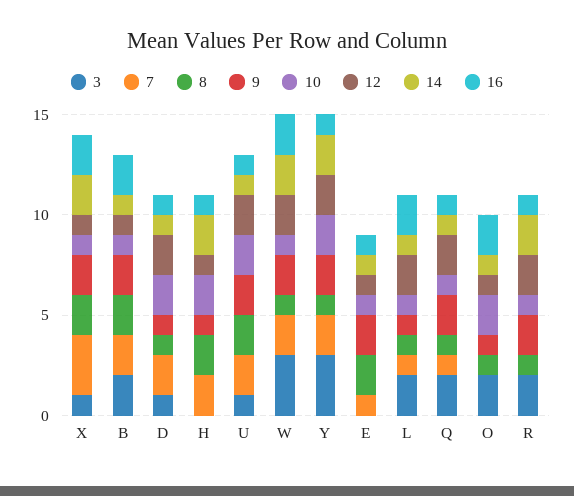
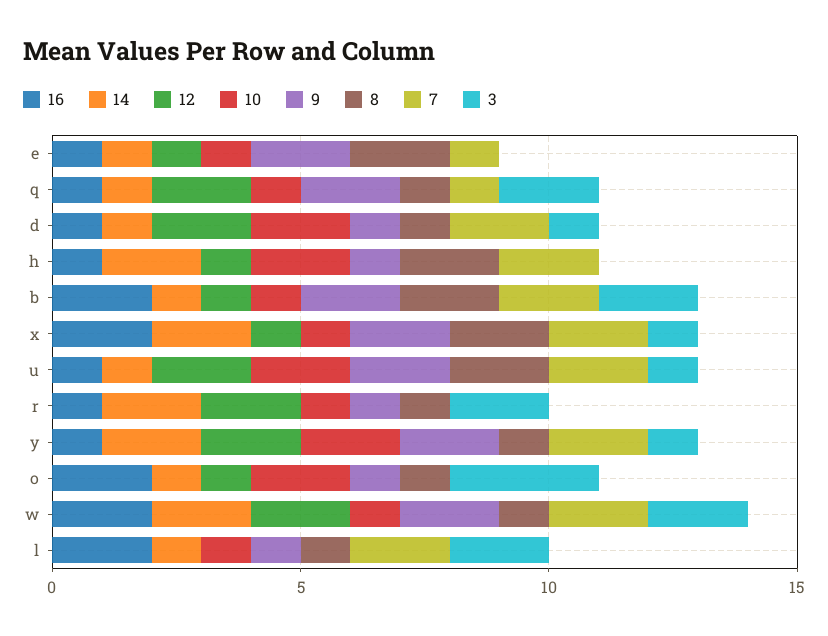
  {
    "3": {
      "X": 1,
      "B": 2,
      "D": 1,
      "H": 0,
      "U": 1,
-     "W": 3,
+     "W": 2,
-     "Y": 3,
+     "Y": 1,
      "E": 0,
      "L": 2,
      "Q": 2,
-     "O": 2,
+     "O": 3,
      "R": 2
    },
    "7": {
-     "X": 3,
+     "X": 2,
      "B": 2,
      "D": 2,
      "H": 2,
      "U": 2,
      "W": 2,
      "Y": 2,
      "E": 1,
-     "L": 1,
+     "L": 2,
      "Q": 1,
      "O": 0,
      "R": 0
    },
    "8": {
      "X": 2,
      "B": 2,
      "D": 1,
      "H": 2,
      "U": 2,
      "W": 1,
      "Y": 1,
      "E": 2,
      "L": 1,
      "Q": 1,
      "O": 1,
      "R": 1
    },
    "9": {
      "X": 2,
      "B": 2,
      "D": 1,
      "H": 1,
      "U": 2,
      "W": 2,
      "Y": 2,
      "E": 2,
      "L": 1,
      "Q": 2,
      "O": 1,
-     "R": 2
+     "R": 1
    },
    "10": {
      "X": 1,
      "B": 1,
      "D": 2,
      "H": 2,
      "U": 2,
      "W": 1,
      "Y": 2,
      "E": 1,
      "L": 1,
      "Q": 1,
      "O": 2,
      "R": 1
    },
    "12": {
      "X": 1,
      "B": 1,
      "D": 2,
      "H": 1,
      "U": 2,
      "W": 2,
      "Y": 2,
      "E": 1,
-     "L": 2,
+     "L": 0,
      "Q": 2,
      "O": 1,
      "R": 2
    },
    "14": {
      "X": 2,
      "B": 1,
      "D": 1,
      "H": 2,
      "U": 1,
      "W": 2,
      "Y": 2,
      "E": 1,
      "L": 1,
      "Q": 1,
      "O": 1,
      "R": 2
    },
    "16": {
      "X": 2,
      "B": 2,
      "D": 1,
      "H": 1,
      "U": 1,
      "W": 2,
      "Y": 1,
      "E": 1,
      "L": 2,
      "Q": 1,
      "O": 2,
      "R": 1
    }
  }

